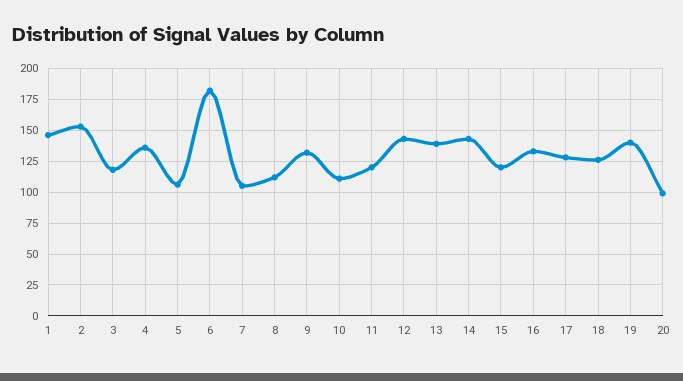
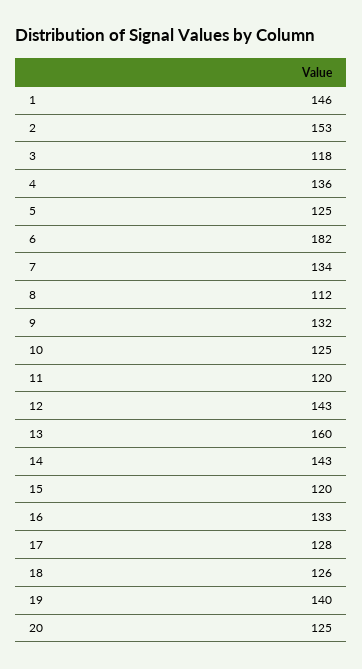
  {
    "1": 146,
    "2": 153,
    "3": 118,
    "4": 136,
-   "5": 105,
+   "5": 125,
    "6": 182,
-   "7": 105,
+   "7": 134,
    "8": 112,
    "9": 132,
-   "10": 110,
+   "10": 125,
    "11": 120,
    "12": 143,
-   "13": 140,
+   "13": 160,
    "14": 143,
    "15": 120,
    "16": 133,
    "17": 128,
    "18": 126,
    "19": 140,
-   "20": 100
+   "20": 125
  }

